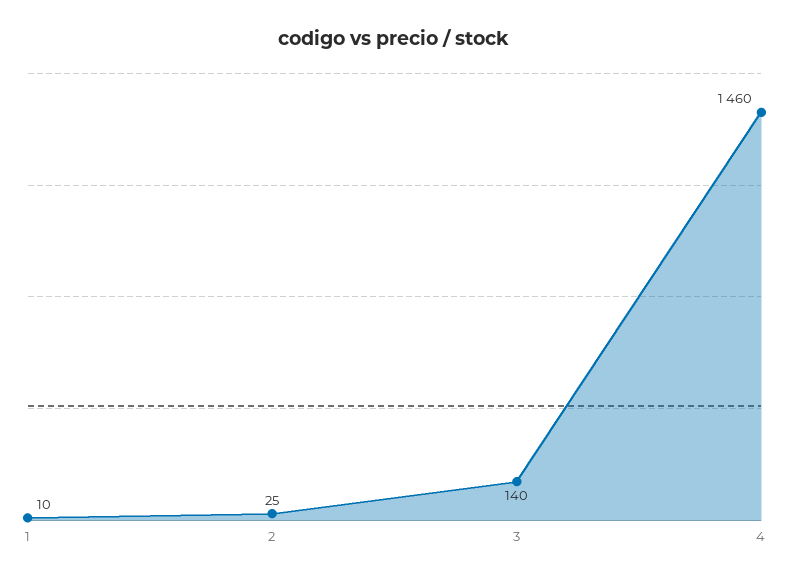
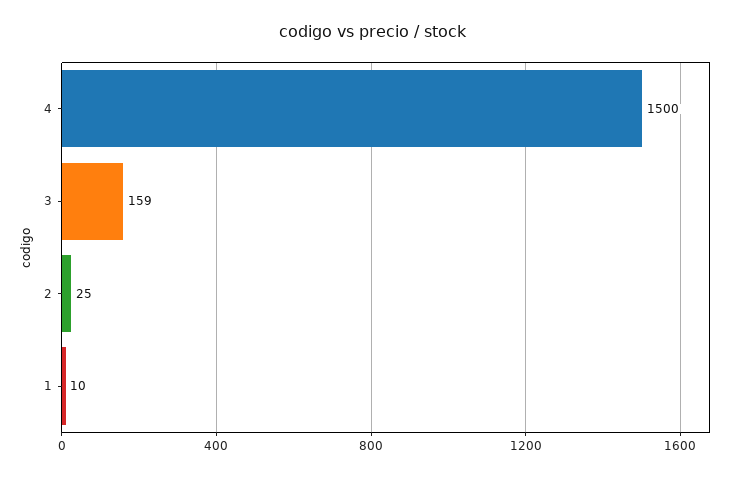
  {
    "1": 10,
    "2": 25,
-   "3": 140,
+   "3": 159,
-   "4": 1460
+   "4": 1500
  }

